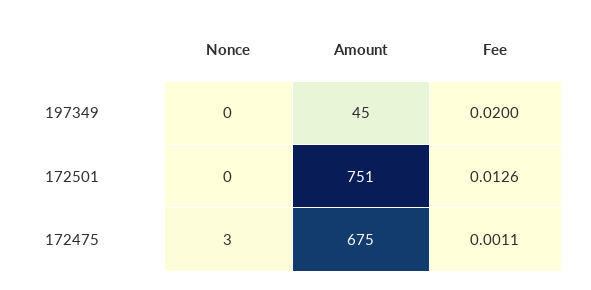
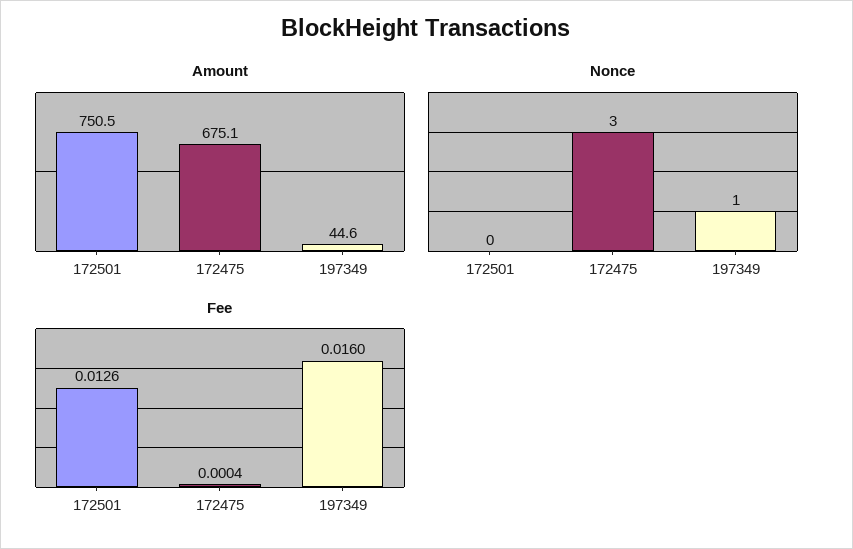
  {
    "Nonce": {
-     "197349": 0,
+     "197349": 1,
      "172501": 0,
      "172475": 3
    },
    "Amount": {
      "197349": 44.6,
      "172501": 750.5,
      "172475": 675.1
    },
    "Fee": {
-     "197349": 0.02,
+     "197349": 0.016,
      "172501": 0.0126,
-     "172475": 0.0011
+     "172475": 0.0004
    }
  }

